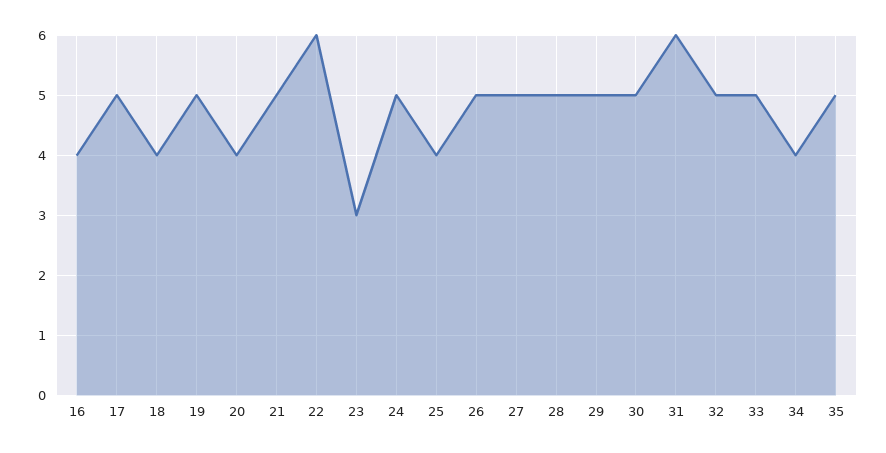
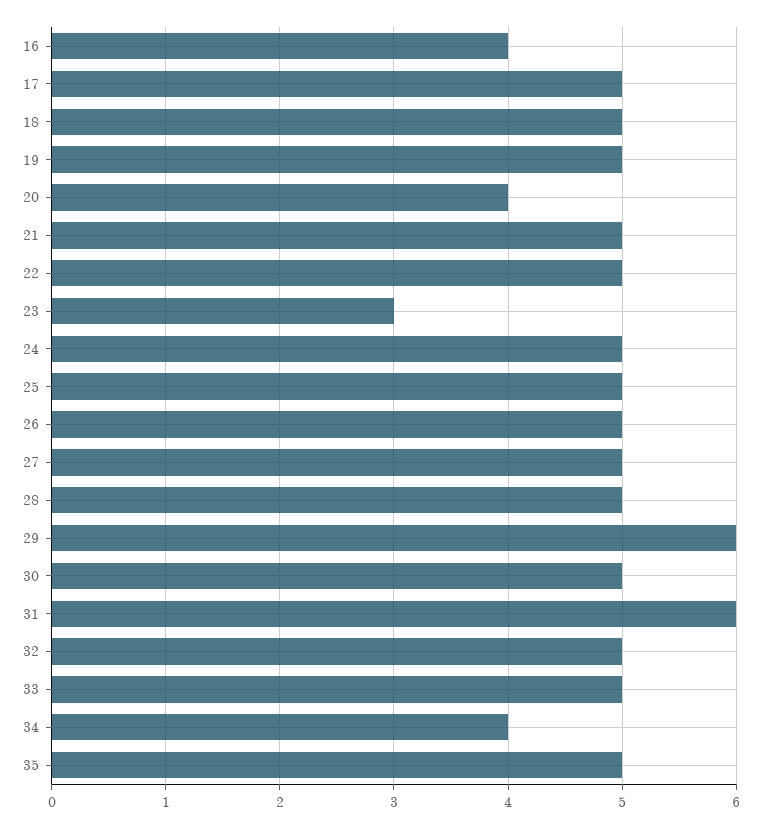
  {
    "16": 4,
    "17": 5,
-   "18": 4,
+   "18": 5,
    "19": 5,
    "20": 4,
    "21": 5,
-   "22": 6,
+   "22": 5,
    "23": 3,
    "24": 5,
-   "25": 4,
+   "25": 5,
    "26": 5,
    "27": 5,
    "28": 5,
-   "29": 5,
+   "29": 6,
    "30": 5,
    "31": 6,
    "32": 5,
    "33": 5,
    "34": 4,
    "35": 5
  }

